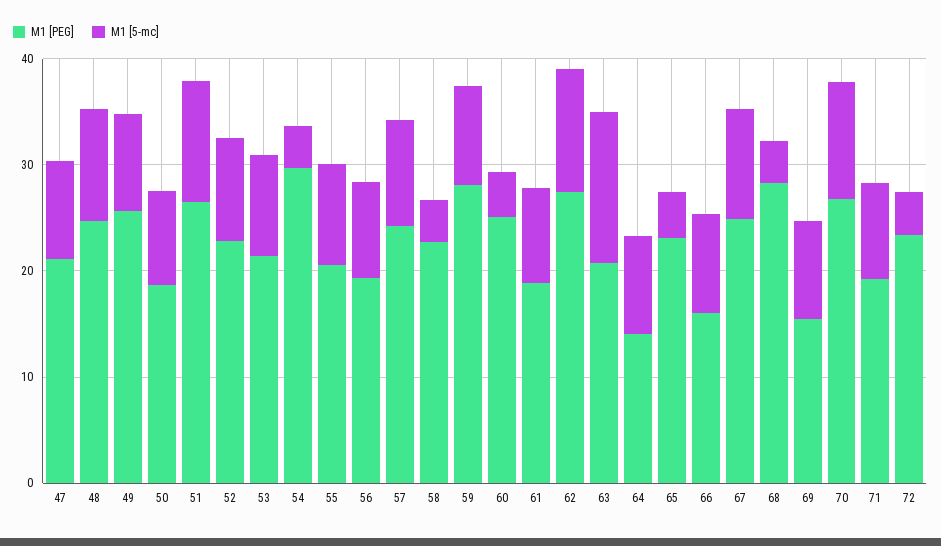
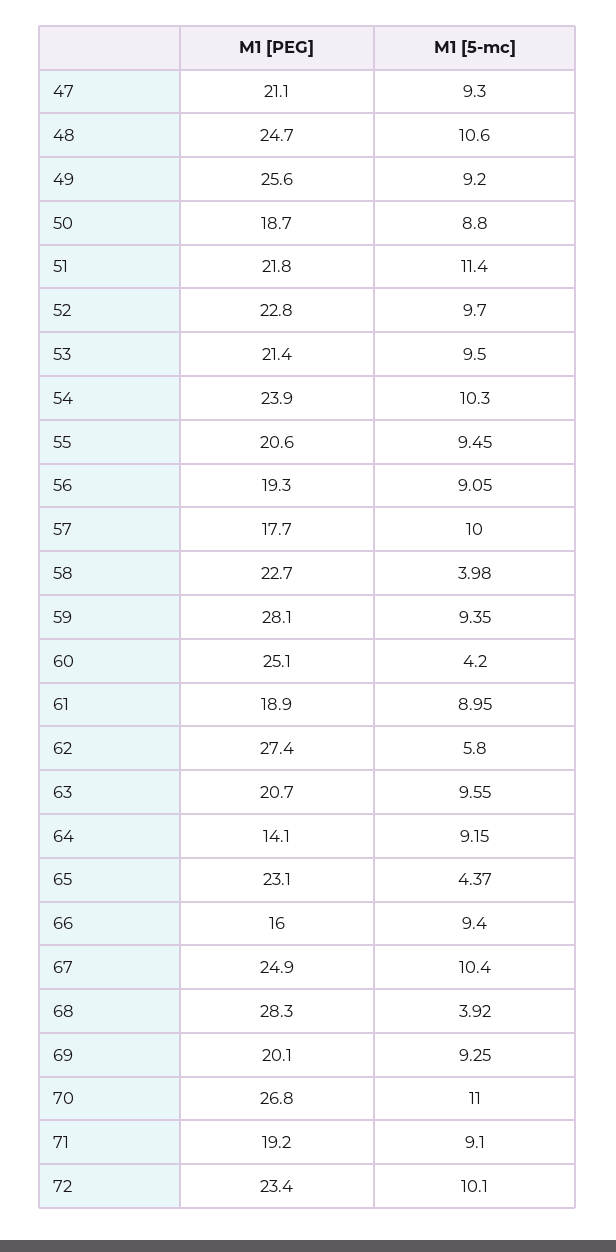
  {
    "M1 [PEG]": {
      "47": 21.1,
      "48": 24.7,
      "49": 25.6,
      "50": 18.7,
-     "51": 26,
+     "51": 21.8,
      "52": 22.8,
      "53": 21.4,
-     "54": 30,
+     "54": 23.9,
      "55": 20.6,
      "56": 19.3,
-     "57": 24,
+     "57": 17.7,
      "58": 22.7,
      "59": 28.1,
      "60": 25.1,
      "61": 18.9,
      "62": 27.4,
      "63": 20.7,
      "64": 14.1,
      "65": 23.1,
      "66": 16,
      "67": 24.9,
      "68": 28.3,
-     "69": 16,
+     "69": 20.1,
      "70": 26.8,
      "71": 19.2,
      "72": 23.4
    },
    "M1 [5-mc]": {
      "47": 9.3,
      "48": 10.6,
      "49": 9.2,
      "50": 8.8,
      "51": 11.4,
      "52": 9.7,
      "53": 9.5,
-     "54": 4,
+     "54": 10.3,
      "55": 9.45,
      "56": 9.05,
      "57": 10,
      "58": 3.98,
      "59": 9.35,
      "60": 4.2,
      "61": 8.95,
-     "62": 12,
+     "62": 5.8,
-     "63": 14,
+     "63": 9.55,
      "64": 9.15,
      "65": 4.37,
      "66": 9.4,
      "67": 10.4,
      "68": 3.92,
      "69": 9.25,
      "70": 11,
      "71": 9.1,
-     "72": 4
+     "72": 10.1
    }
  }

